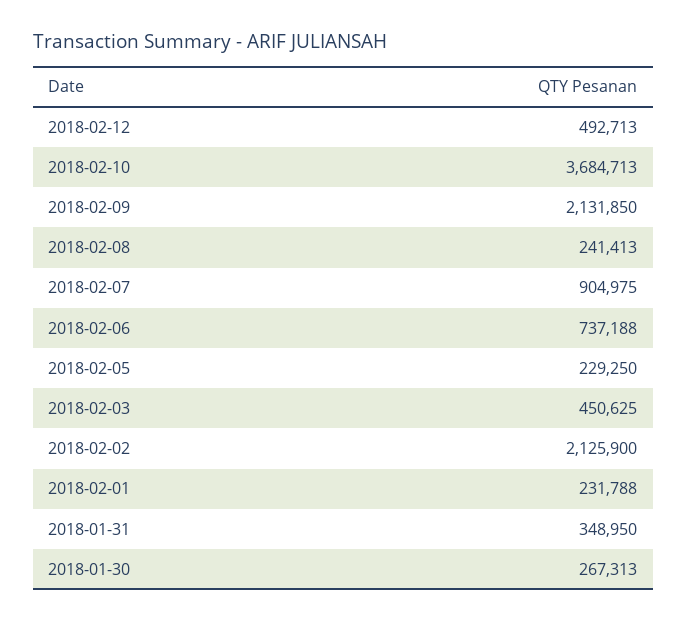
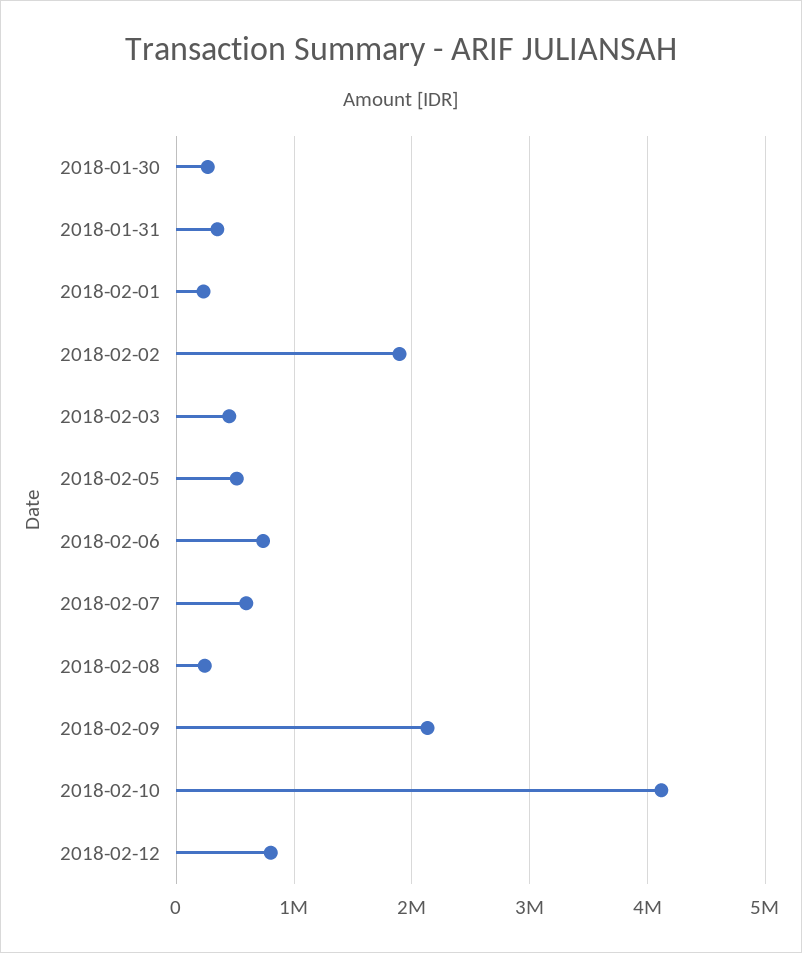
  {
-   "2018-02-12": 492713,
+   "2018-02-12": 800000,
-   "2018-02-10": 3684713,
+   "2018-02-10": 4100000,
    "2018-02-09": 2131850,
    "2018-02-08": 241413,
-   "2018-02-07": 904975,
+   "2018-02-07": 600000,
    "2018-02-06": 737188,
-   "2018-02-05": 229250,
+   "2018-02-05": 500000,
    "2018-02-03": 450625,
-   "2018-02-02": 2125900,
+   "2018-02-02": 1900000,
    "2018-02-01": 231788,
    "2018-01-31": 348950,
    "2018-01-30": 267313
  }

